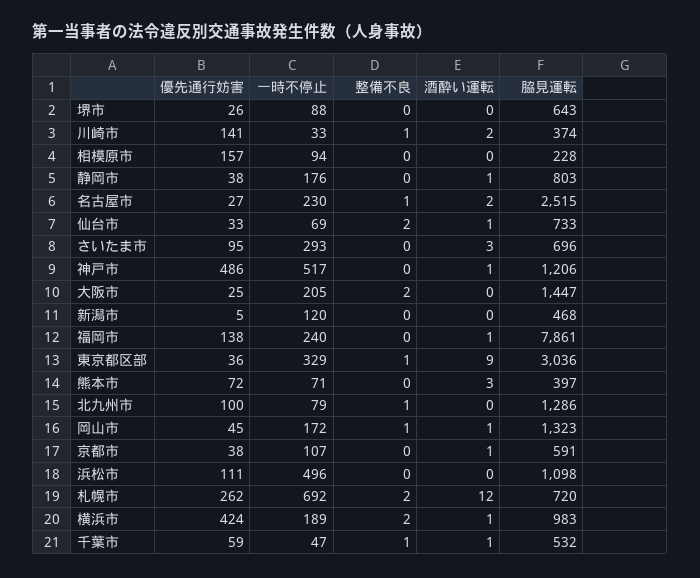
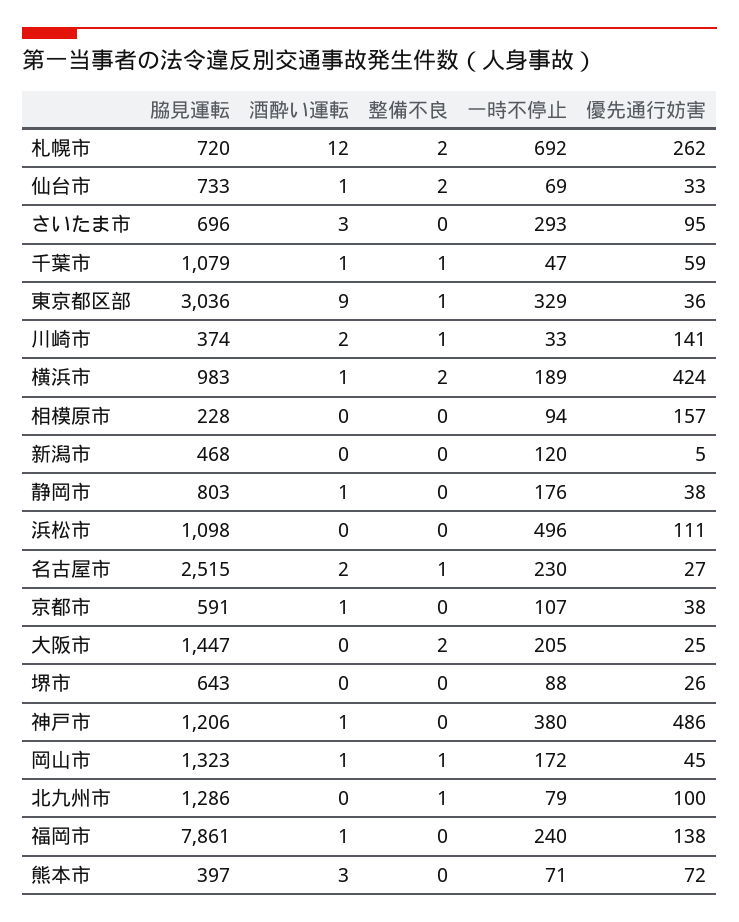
  {
    "優先通行妨害": {
      "堺市": 26,
      "川崎市": 141,
      "相模原市": 157,
      "静岡市": 38,
      "名古屋市": 27,
      "仙台市": 33,
      "さいたま市": 95,
      "神戸市": 486,
      "大阪市": 25,
      "新潟市": 5,
      "福岡市": 138,
      "東京都区部": 36,
      "熊本市": 72,
      "北九州市": 100,
      "岡山市": 45,
      "京都市": 38,
      "浜松市": 111,
      "札幌市": 262,
      "横浜市": 424,
      "千葉市": 59
    },
    "一時不停止": {
      "堺市": 88,
      "川崎市": 33,
      "相模原市": 94,
      "静岡市": 176,
      "名古屋市": 230,
      "仙台市": 69,
      "さいたま市": 293,
-     "神戸市": 517,
+     "神戸市": 380,
      "大阪市": 205,
      "新潟市": 120,
      "福岡市": 240,
      "東京都区部": 329,
      "熊本市": 71,
      "北九州市": 79,
      "岡山市": 172,
      "京都市": 107,
      "浜松市": 496,
      "札幌市": 692,
      "横浜市": 189,
      "千葉市": 47
    },
    "整備不良": {
      "堺市": 0,
      "川崎市": 1,
      "相模原市": 0,
      "静岡市": 0,
      "名古屋市": 1,
      "仙台市": 2,
      "さいたま市": 0,
      "神戸市": 0,
      "大阪市": 2,
      "新潟市": 0,
      "福岡市": 0,
      "東京都区部": 1,
      "熊本市": 0,
      "北九州市": 1,
      "岡山市": 1,
      "京都市": 0,
      "浜松市": 0,
      "札幌市": 2,
      "横浜市": 2,
      "千葉市": 1
    },
    "酒酔い運転": {
      "堺市": 0,
      "川崎市": 2,
      "相模原市": 0,
      "静岡市": 1,
      "名古屋市": 2,
      "仙台市": 1,
      "さいたま市": 3,
      "神戸市": 1,
      "大阪市": 0,
      "新潟市": 0,
      "福岡市": 1,
      "東京都区部": 9,
      "熊本市": 3,
      "北九州市": 0,
      "岡山市": 1,
      "京都市": 1,
      "浜松市": 0,
      "札幌市": 12,
      "横浜市": 1,
      "千葉市": 1
    },
    "脇見運転": {
      "堺市": 643,
      "川崎市": 374,
      "相模原市": 228,
      "静岡市": 803,
      "名古屋市": 2515,
      "仙台市": 733,
      "さいたま市": 696,
      "神戸市": 1206,
      "大阪市": 1447,
      "新潟市": 468,
      "福岡市": 7861,
      "東京都区部": 3036,
      "熊本市": 397,
      "北九州市": 1286,
      "岡山市": 1323,
      "京都市": 591,
      "浜松市": 1098,
      "札幌市": 720,
      "横浜市": 983,
-     "千葉市": 532
+     "千葉市": 1079
    }
  }

